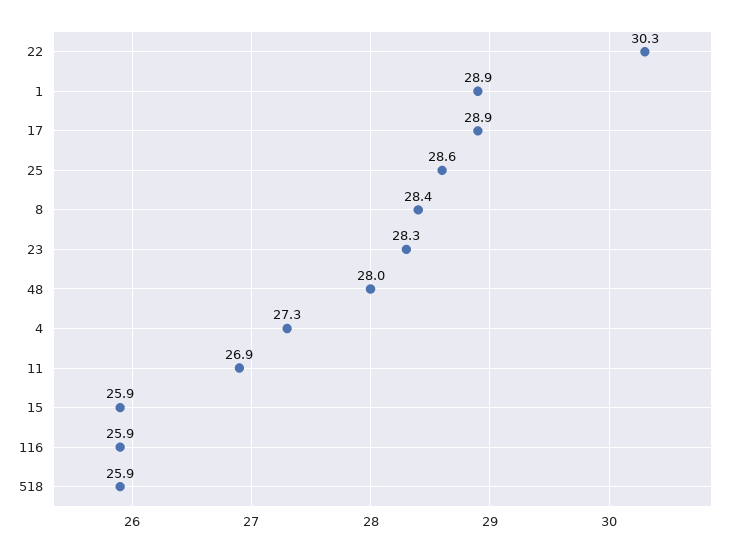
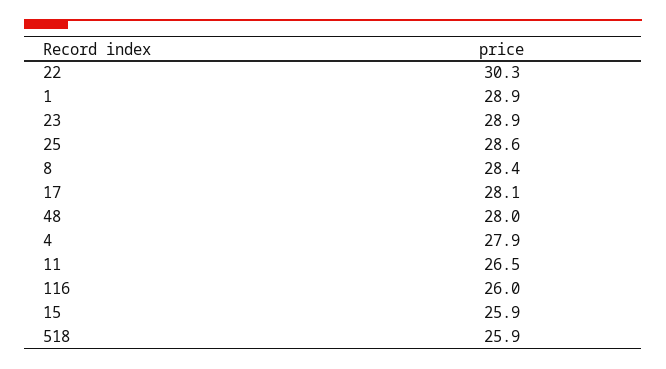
  {
    "22": 30.3,
    "1": 28.9,
-   "17": 28.9,
+   "17": 28.1,
    "25": 28.6,
    "8": 28.4,
-   "23": 28.3,
+   "23": 28.9,
    "48": 28,
-   "4": 27.3,
+   "4": 27.9,
-   "11": 26.9,
+   "11": 26.5,
    "15": 25.9,
-   "116": 25.9,
+   "116": 26,
    "518": 25.9
  }

